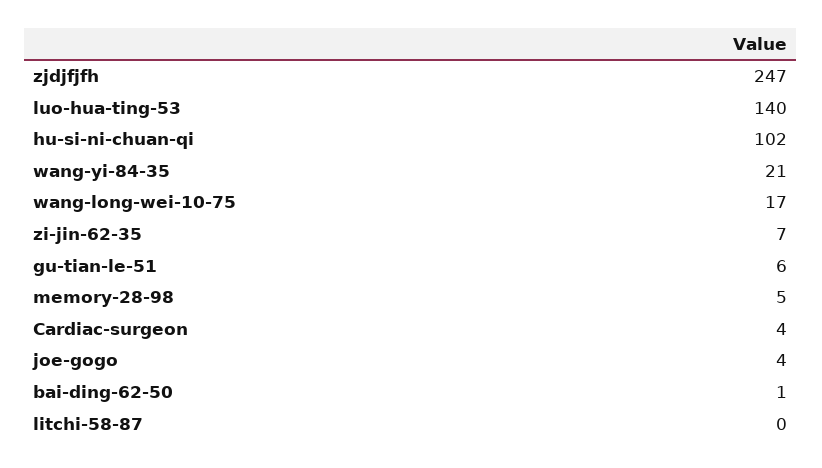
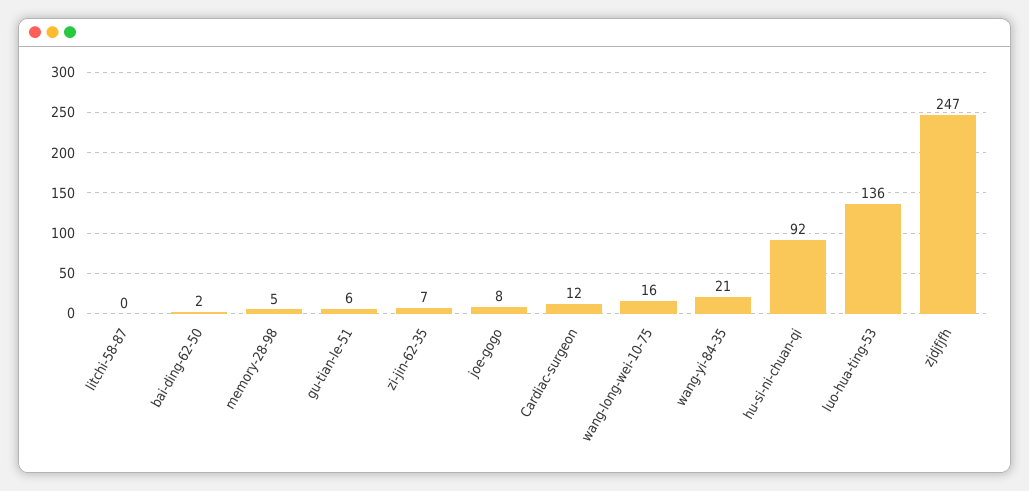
  {
    "zjdjfjfh": 247,
-   "luo-hua-ting-53": 140,
+   "luo-hua-ting-53": 136,
-   "hu-si-ni-chuan-qi": 102,
+   "hu-si-ni-chuan-qi": 92,
    "wang-yi-84-35": 21,
-   "wang-long-wei-10-75": 17,
+   "wang-long-wei-10-75": 16,
    "zi-jin-62-35": 7,
    "gu-tian-le-51": 6,
    "memory-28-98": 5,
-   "Cardiac-surgeon": 4,
+   "Cardiac-surgeon": 12,
-   "joe-gogo": 4,
+   "joe-gogo": 8,
-   "bai-ding-62-50": 1,
+   "bai-ding-62-50": 2,
    "litchi-58-87": 0
  }

